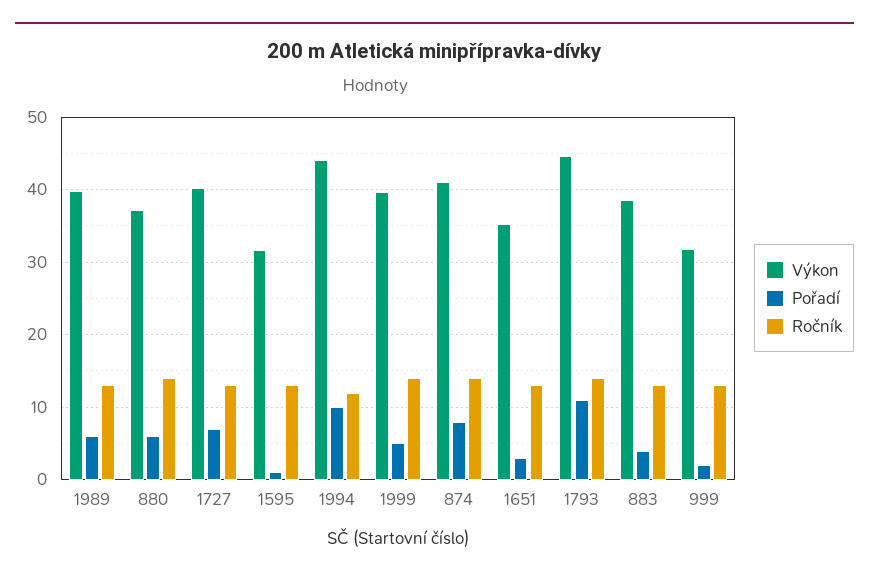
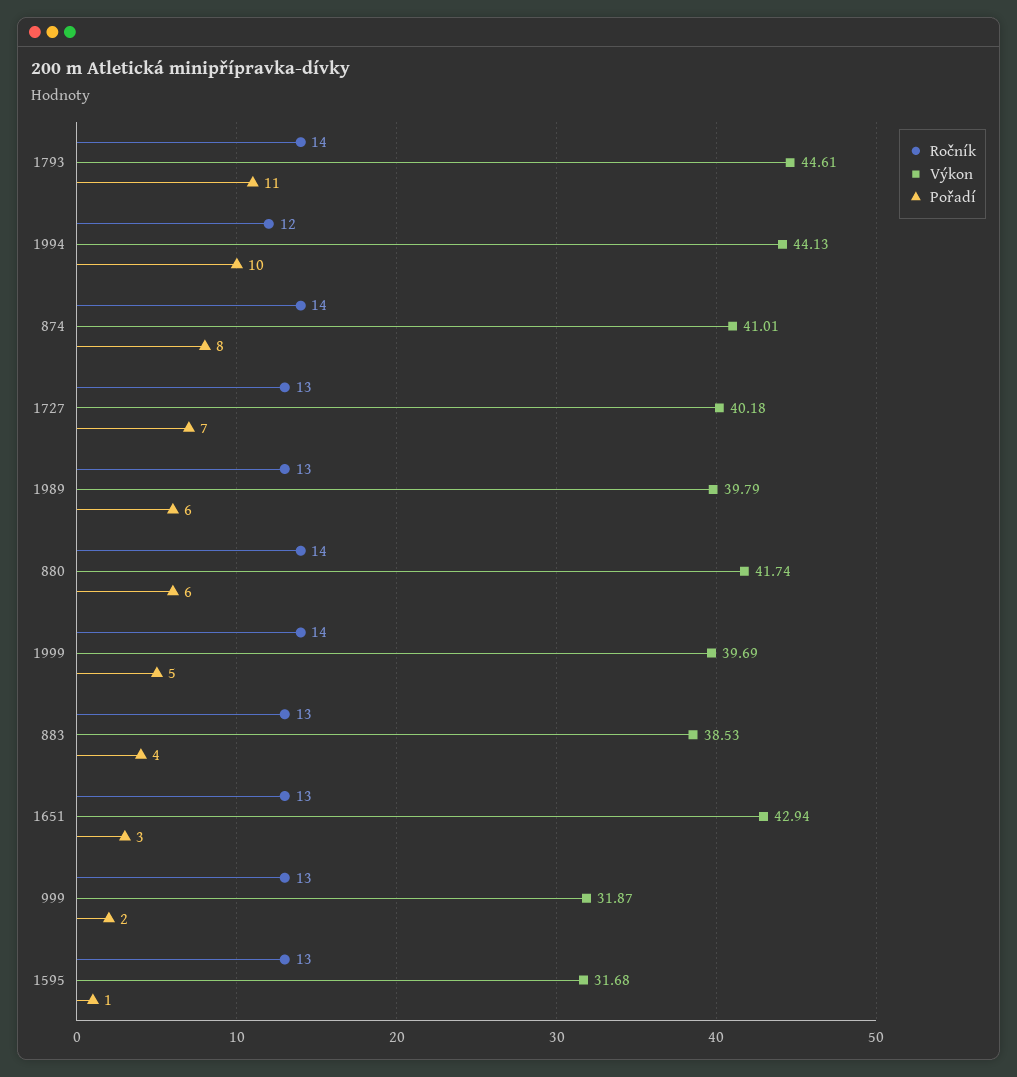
  {
    "Výkon": {
      "1989": 39.79,
-     "880": 37,
+     "880": 41.74,
      "1727": 40.18,
      "1595": 31.68,
      "1994": 44.13,
      "1999": 39.69,
      "874": 41.01,
-     "1651": 35,
+     "1651": 42.94,
      "1793": 44.61,
      "883": 38.53,
      "999": 31.87
    },
    "Pořadí": {
      "1989": 6,
      "880": 6,
      "1727": 7,
      "1595": 1,
      "1994": 10,
      "1999": 5,
      "874": 8,
      "1651": 3,
      "1793": 11,
      "883": 4,
      "999": 2
    },
    "Ročník": {
      "1989": 13,
      "880": 14,
      "1727": 13,
      "1595": 13,
      "1994": 12,
      "1999": 14,
      "874": 14,
      "1651": 13,
      "1793": 14,
      "883": 13,
      "999": 13
    }
  }

